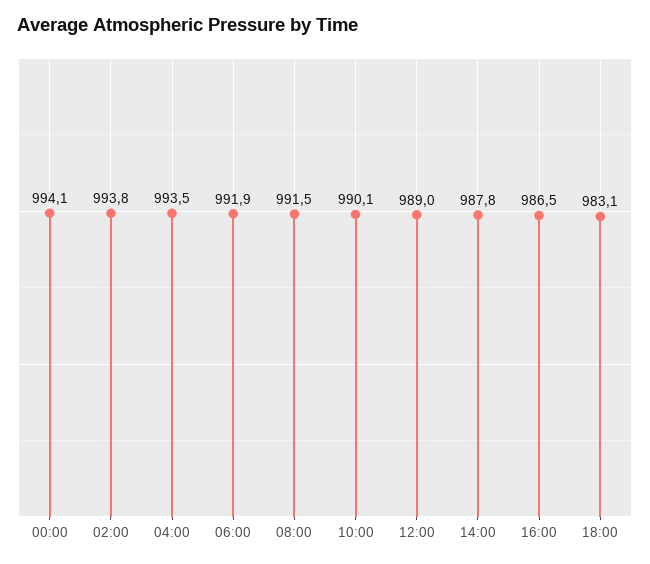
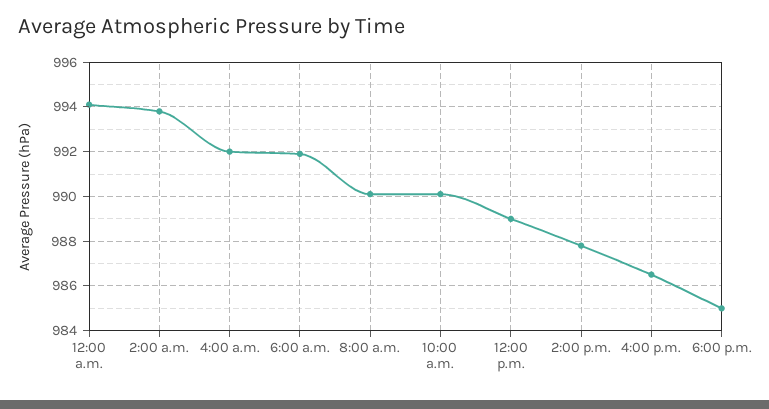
  {
    "00:00": 994.1,
    "02:00": 993.8,
-   "04:00": 993.5,
+   "04:00": 992,
    "06:00": 991.9,
-   "08:00": 991.5,
+   "08:00": 990,
    "10:00": 990.1,
    "12:00": 989,
    "14:00": 987.8,
    "16:00": 986.5,
-   "18:00": 983.1
+   "18:00": 985
  }

